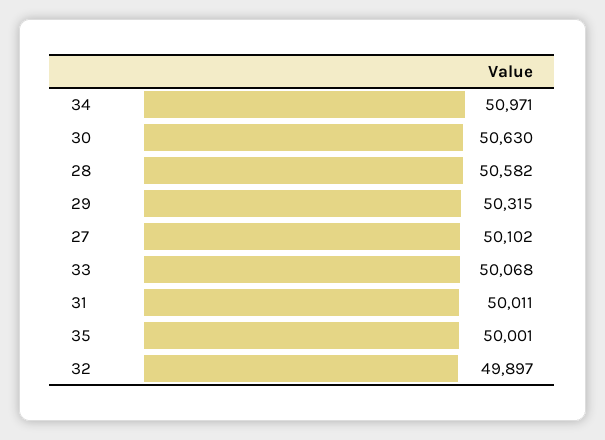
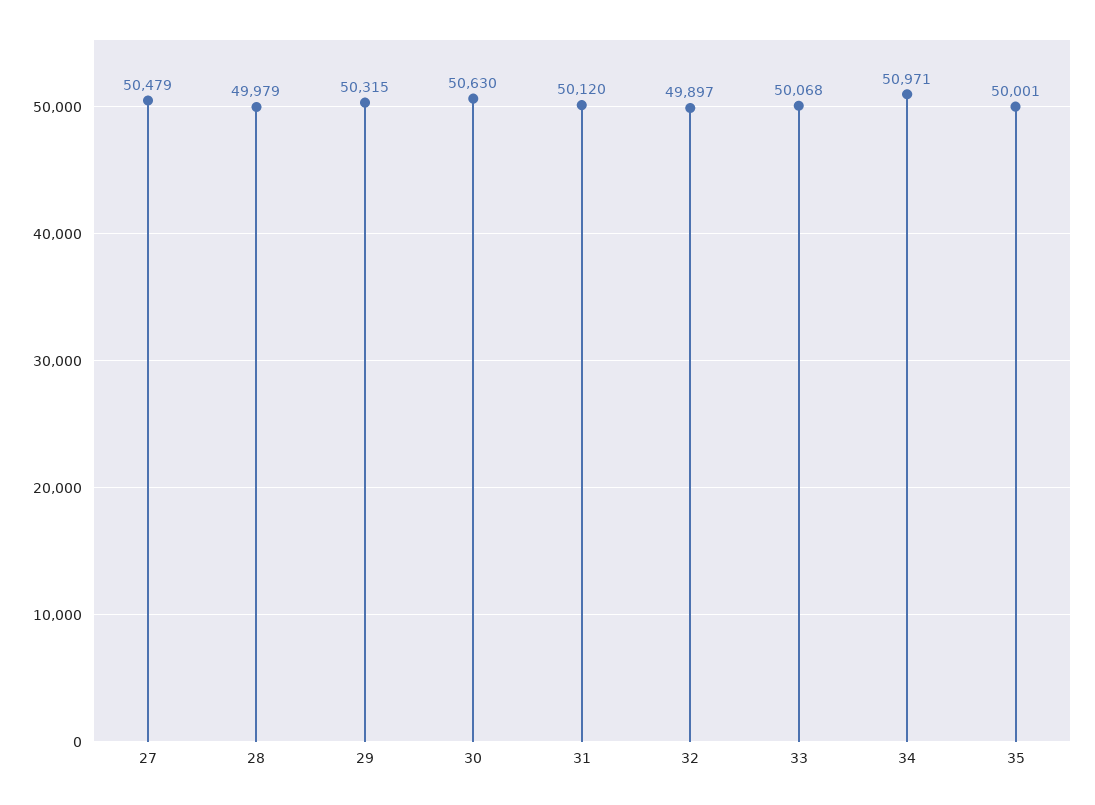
  {
    "34": 50971,
    "30": 50630,
-   "28": 50582,
+   "28": 49979,
    "29": 50315,
-   "27": 50102,
+   "27": 50479,
    "33": 50068,
-   "31": 50011,
+   "31": 50120,
    "35": 50001,
    "32": 49897
  }

